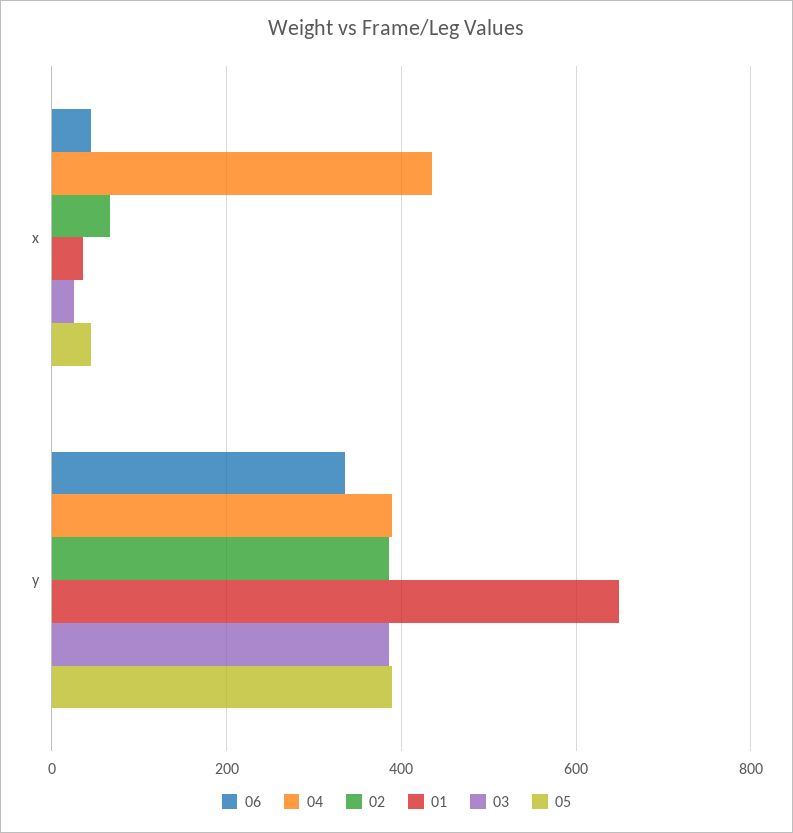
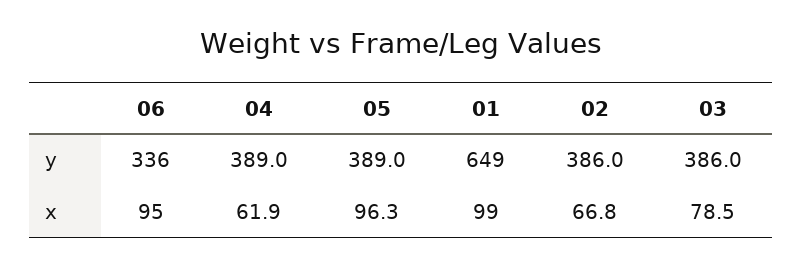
  {
    "06": {
-     "x": 40,
+     "x": 95,
      "y": 336
    },
    "04": {
-     "x": 440,
+     "x": 61.9,
      "y": 389
    },
    "02": {
      "x": 66.8,
      "y": 386
    },
    "01": {
-     "x": 40,
+     "x": 99,
      "y": 649
    },
    "03": {
-     "x": 20,
+     "x": 78.5,
      "y": 386
    },
    "05": {
-     "x": 40,
+     "x": 96.3,
      "y": 389
    }
  }

